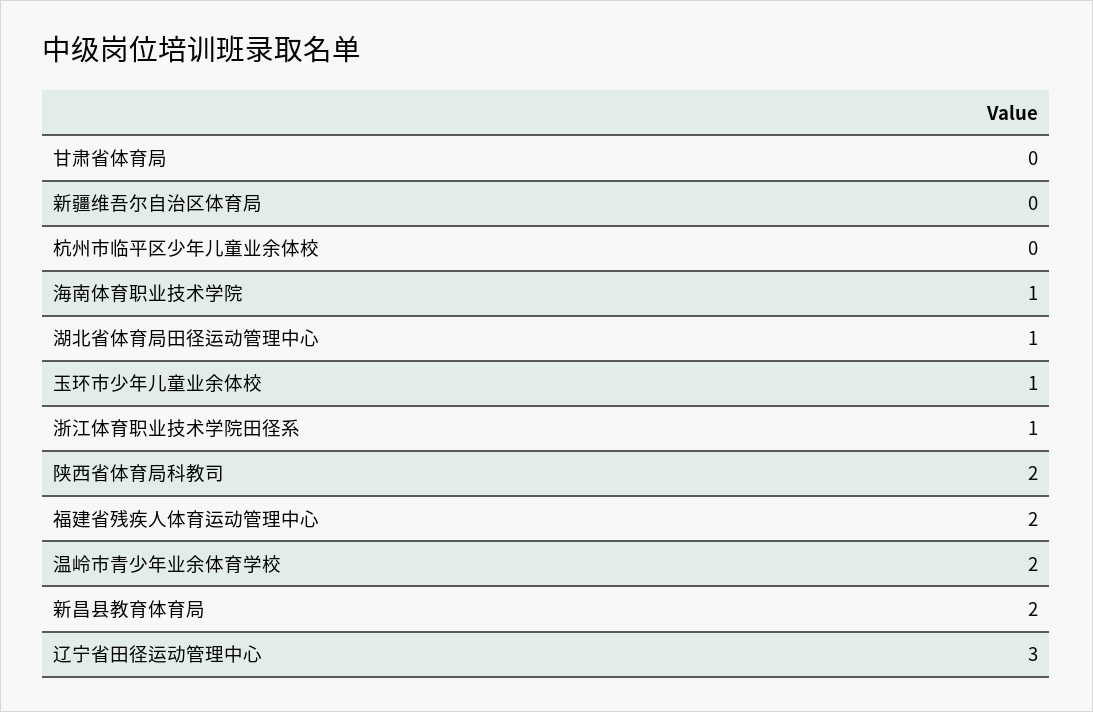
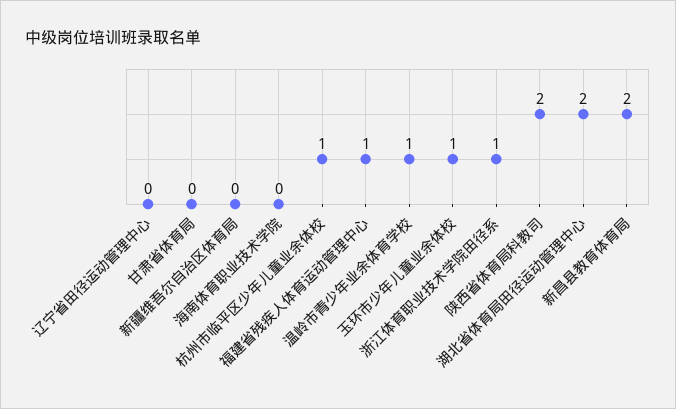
  {
    "甘肃省体育局": 0,
    "新疆维吾尔自治区体育局": 0,
-   "杭州市临平区少年儿童业余体校": 0,
+   "杭州市临平区少年儿童业余体校": 1,
-   "海南体育职业技术学院": 1,
+   "海南体育职业技术学院": 0,
-   "湖北省体育局田径运动管理中心": 1,
+   "湖北省体育局田径运动管理中心": 2,
    "玉环市少年儿童业余体校": 1,
    "浙江体育职业技术学院田径系": 1,
    "陕西省体育局科教司": 2,
-   "福建省残疾人体育运动管理中心": 2,
+   "福建省残疾人体育运动管理中心": 1,
-   "温岭市青少年业余体育学校": 2,
+   "温岭市青少年业余体育学校": 1,
    "新昌县教育体育局": 2,
-   "辽宁省田径运动管理中心": 3
+   "辽宁省田径运动管理中心": 0
  }

